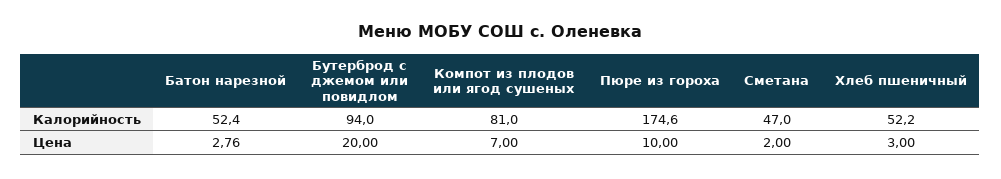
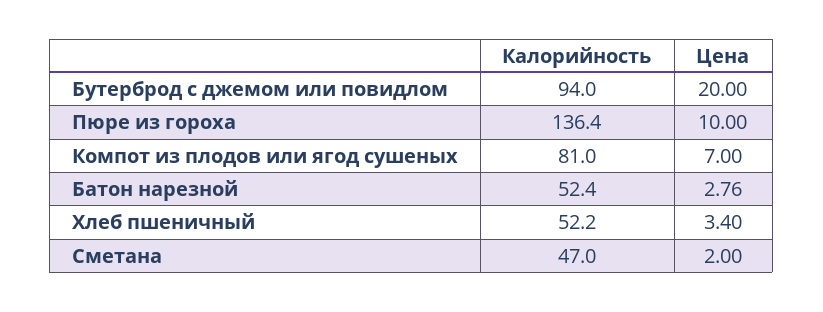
  {
    "Батон нарезной": {
      "Калорийность": 52.4,
      "Цена": 2.76
    },
    "Бутерброд с джемом или повидлом": {
      "Калорийность": 94,
      "Цена": 20
    },
    "Компот из плодов или ягод сушеных": {
      "Калорийность": 81,
      "Цена": 7
    },
    "Пюре из гороха": {
-     "Калорийность": 174.6,
+     "Калорийность": 136.4,
      "Цена": 10
    },
    "Сметана": {
      "Калорийность": 47,
      "Цена": 2
    },
    "Хлеб пшеничный": {
      "Калорийность": 52.2,
-     "Цена": 3
+     "Цена": 3.4
    }
  }

